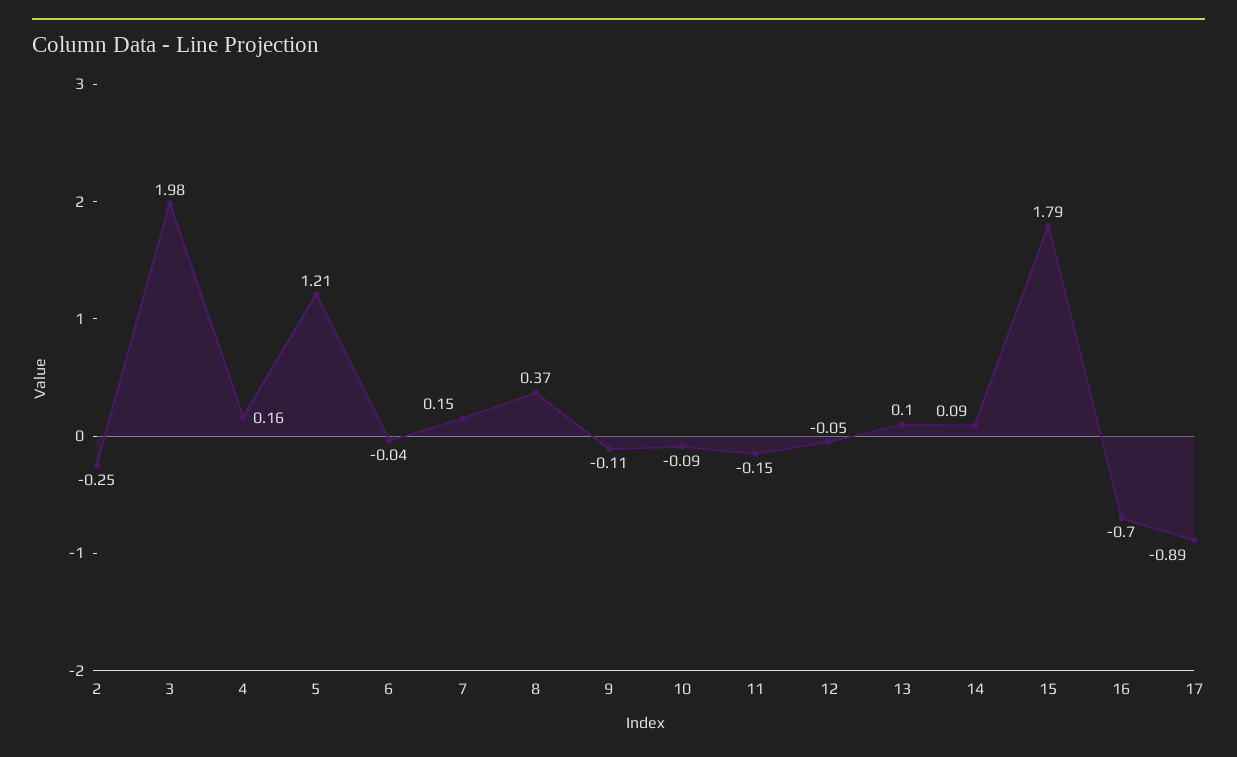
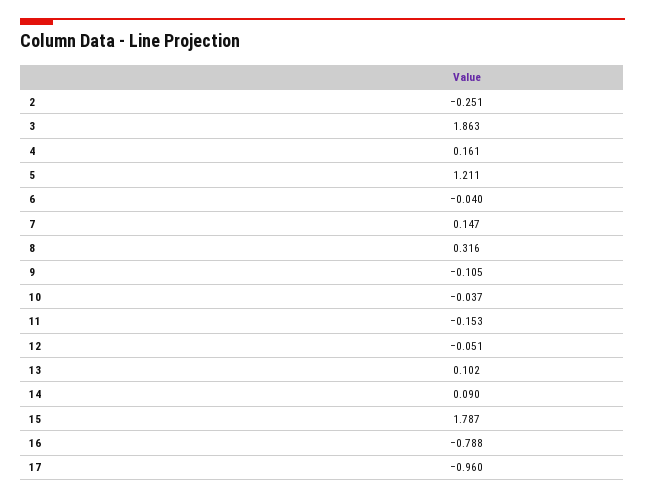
  {
    "2": -0.251,
-   "3": 1.98,
+   "3": 1.863,
    "4": 0.161,
    "5": 1.211,
    "6": -0.04,
    "7": 0.147,
-   "8": 0.37,
+   "8": 0.316,
    "9": -0.105,
-   "10": -0.09,
+   "10": -0.037,
    "11": -0.153,
    "12": -0.051,
    "13": 0.102,
    "14": 0.09,
    "15": 1.787,
-   "16": -0.7,
+   "16": -0.788,
-   "17": -0.89
+   "17": -0.96
  }

